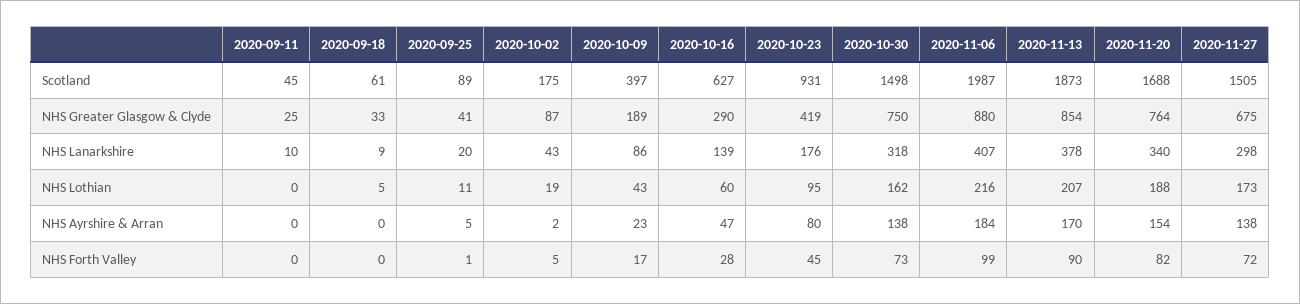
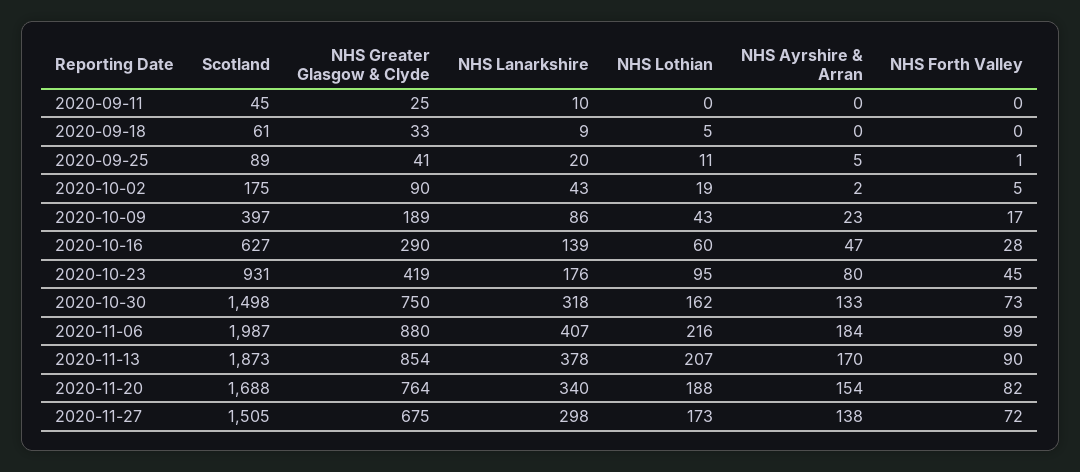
  {
    "2020-09-11": {
      "Scotland": 45,
      "NHS Greater Glasgow & Clyde": 25,
      "NHS Lanarkshire": 10,
      "NHS Lothian": 0,
      "NHS Ayrshire & Arran": 0,
      "NHS Forth Valley": 0
    },
    "2020-09-18": {
      "Scotland": 61,
      "NHS Greater Glasgow & Clyde": 33,
      "NHS Lanarkshire": 9,
      "NHS Lothian": 5,
      "NHS Ayrshire & Arran": 0,
      "NHS Forth Valley": 0
    },
    "2020-09-25": {
      "Scotland": 89,
      "NHS Greater Glasgow & Clyde": 41,
      "NHS Lanarkshire": 20,
      "NHS Lothian": 11,
      "NHS Ayrshire & Arran": 5,
      "NHS Forth Valley": 1
    },
    "2020-10-02": {
      "Scotland": 175,
-     "NHS Greater Glasgow & Clyde": 87,
+     "NHS Greater Glasgow & Clyde": 90,
      "NHS Lanarkshire": 43,
      "NHS Lothian": 19,
      "NHS Ayrshire & Arran": 2,
      "NHS Forth Valley": 5
    },
    "2020-10-09": {
      "Scotland": 397,
      "NHS Greater Glasgow & Clyde": 189,
      "NHS Lanarkshire": 86,
      "NHS Lothian": 43,
      "NHS Ayrshire & Arran": 23,
      "NHS Forth Valley": 17
    },
    "2020-10-16": {
      "Scotland": 627,
      "NHS Greater Glasgow & Clyde": 290,
      "NHS Lanarkshire": 139,
      "NHS Lothian": 60,
      "NHS Ayrshire & Arran": 47,
      "NHS Forth Valley": 28
    },
    "2020-10-23": {
      "Scotland": 931,
      "NHS Greater Glasgow & Clyde": 419,
      "NHS Lanarkshire": 176,
      "NHS Lothian": 95,
      "NHS Ayrshire & Arran": 80,
      "NHS Forth Valley": 45
    },
    "2020-10-30": {
      "Scotland": 1498,
      "NHS Greater Glasgow & Clyde": 750,
      "NHS Lanarkshire": 318,
      "NHS Lothian": 162,
-     "NHS Ayrshire & Arran": 138,
+     "NHS Ayrshire & Arran": 133,
      "NHS Forth Valley": 73
    },
    "2020-11-06": {
      "Scotland": 1987,
      "NHS Greater Glasgow & Clyde": 880,
      "NHS Lanarkshire": 407,
      "NHS Lothian": 216,
      "NHS Ayrshire & Arran": 184,
      "NHS Forth Valley": 99
    },
    "2020-11-13": {
      "Scotland": 1873,
      "NHS Greater Glasgow & Clyde": 854,
      "NHS Lanarkshire": 378,
      "NHS Lothian": 207,
      "NHS Ayrshire & Arran": 170,
      "NHS Forth Valley": 90
    },
    "2020-11-20": {
      "Scotland": 1688,
      "NHS Greater Glasgow & Clyde": 764,
      "NHS Lanarkshire": 340,
      "NHS Lothian": 188,
      "NHS Ayrshire & Arran": 154,
      "NHS Forth Valley": 82
    },
    "2020-11-27": {
      "Scotland": 1505,
      "NHS Greater Glasgow & Clyde": 675,
      "NHS Lanarkshire": 298,
      "NHS Lothian": 173,
      "NHS Ayrshire & Arran": 138,
      "NHS Forth Valley": 72
    }
  }

